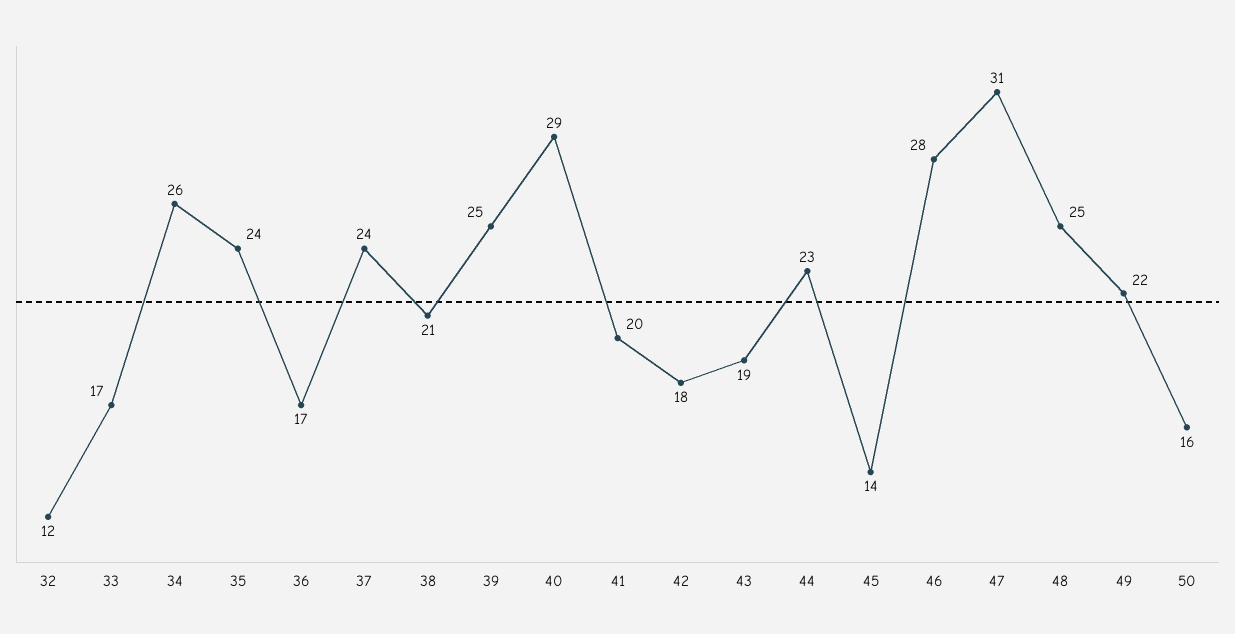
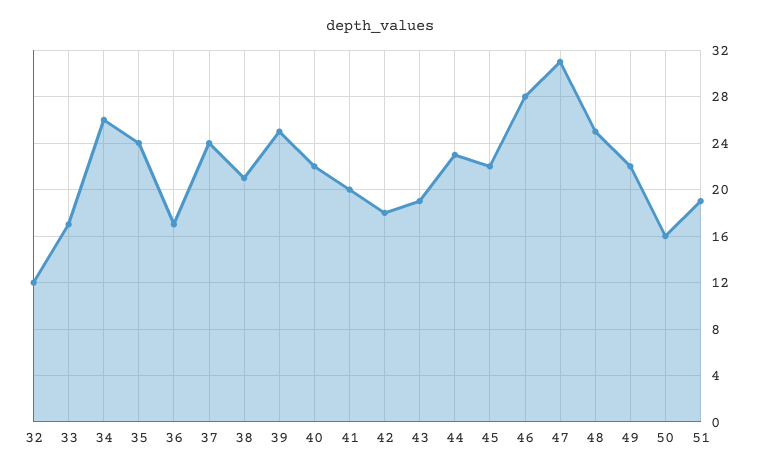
  {
    "32": 12,
    "33": 17,
    "34": 26,
    "35": 24,
    "36": 17,
    "37": 24,
    "38": 21,
    "39": 25,
-   "40": 29,
+   "40": 22,
    "41": 20,
    "42": 18,
    "43": 19,
    "44": 23,
-   "45": 14,
+   "45": 22,
    "46": 28,
    "47": 31,
    "48": 25,
    "49": 22,
-   "50": 16
+   "50": 16,
+   "51": 19
  }

